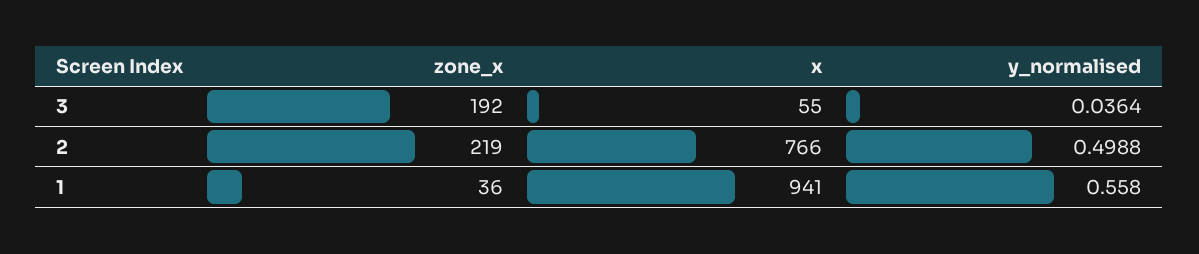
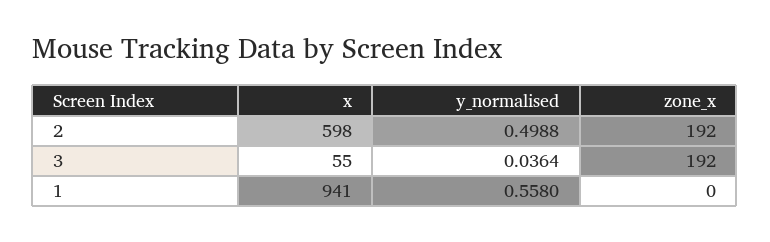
  {
    "zone_x": {
      "3": 192,
-     "2": 219,
+     "2": 192,
-     "1": 36
+     "1": 0
    },
    "x": {
      "3": 55,
-     "2": 766,
+     "2": 598,
      "1": 941
    },
    "y_normalised": {
      "3": 0.0364,
      "2": 0.4988,
      "1": 0.558
    }
  }

